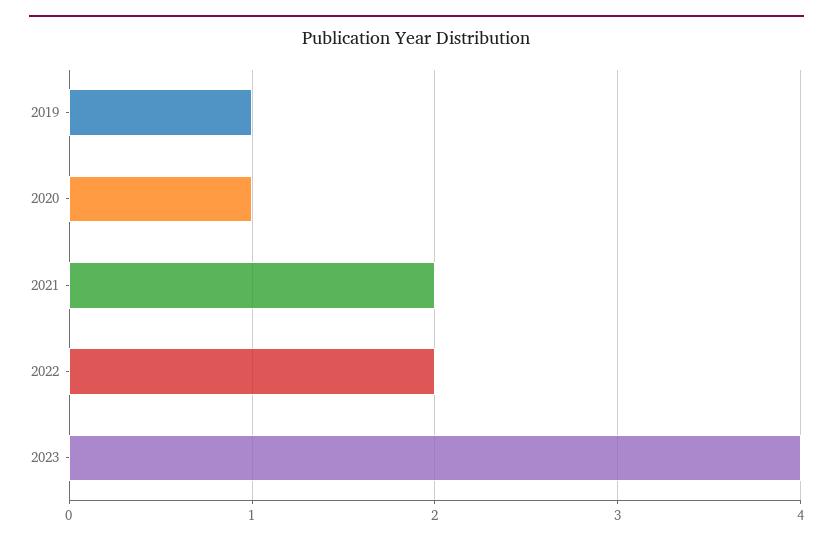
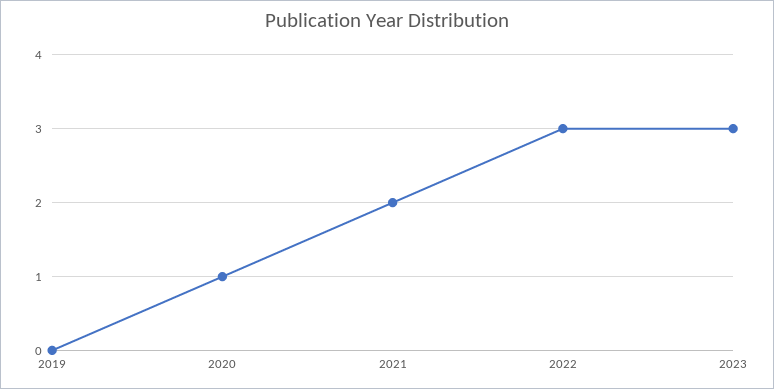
  {
-   "2019": 1,
+   "2019": 0,
    "2020": 1,
    "2021": 2,
-   "2022": 2,
+   "2022": 3,
-   "2023": 4
+   "2023": 3
  }

